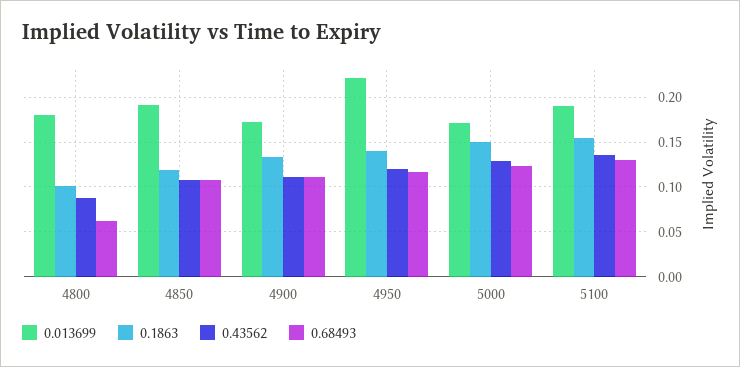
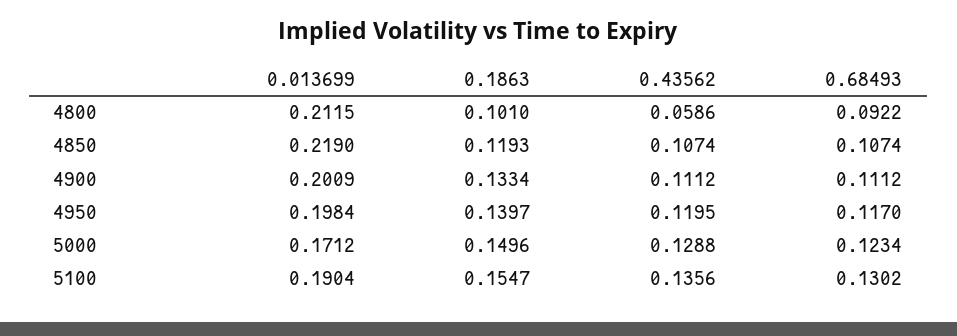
  {
    "0.013699": {
-     "4800": 0.18,
+     "4800": 0.2115,
-     "4850": 0.19,
+     "4850": 0.219,
-     "4900": 0.17,
+     "4900": 0.2009,
-     "4950": 0.22,
+     "4950": 0.1984,
      "5000": 0.1712,
      "5100": 0.1904
    },
    "0.1863": {
      "4800": 0.101,
      "4850": 0.1193,
      "4900": 0.1334,
      "4950": 0.1397,
      "5000": 0.1496,
      "5100": 0.1547
    },
    "0.43562": {
-     "4800": 0.09,
+     "4800": 0.0586,
      "4850": 0.1074,
      "4900": 0.1112,
      "4950": 0.1195,
      "5000": 0.1288,
      "5100": 0.1356
    },
    "0.68493": {
-     "4800": 0.06,
+     "4800": 0.0922,
      "4850": 0.1074,
      "4900": 0.1112,
      "4950": 0.117,
      "5000": 0.1234,
      "5100": 0.1302
    }
  }

